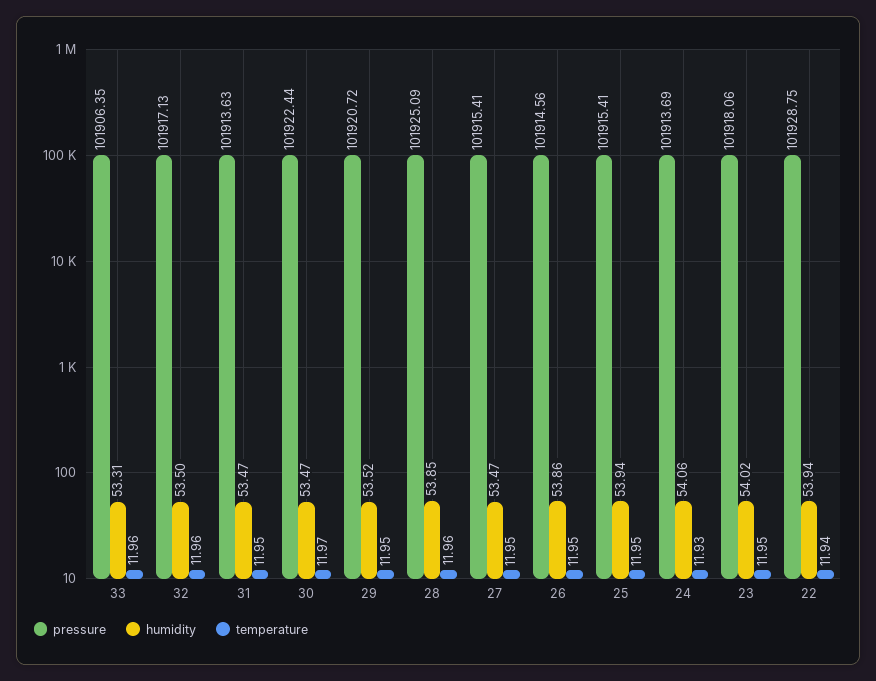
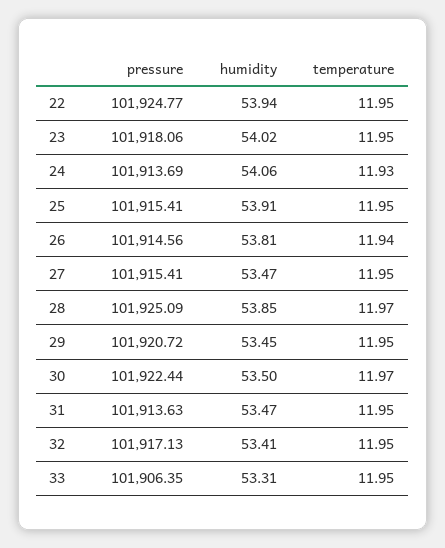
  {
    "pressure": {
      "33": 101906.35,
      "32": 101917.13,
      "31": 101913.63,
      "30": 101922.44,
      "29": 101920.72,
      "28": 101925.09,
      "27": 101915.41,
      "26": 101914.56,
      "25": 101915.41,
      "24": 101913.69,
      "23": 101918.06,
-     "22": 101928.75
+     "22": 101924.77
    },
    "humidity": {
      "33": 53.31,
-     "32": 53.5,
+     "32": 53.41,
      "31": 53.47,
-     "30": 53.47,
+     "30": 53.5,
-     "29": 53.52,
+     "29": 53.45,
      "28": 53.85,
      "27": 53.47,
-     "26": 53.86,
+     "26": 53.81,
-     "25": 53.94,
+     "25": 53.91,
      "24": 54.06,
      "23": 54.02,
      "22": 53.94
    },
    "temperature": {
-     "33": 11.96,
+     "33": 11.95,
-     "32": 11.96,
+     "32": 11.95,
      "31": 11.95,
      "30": 11.97,
      "29": 11.95,
-     "28": 11.96,
+     "28": 11.97,
      "27": 11.95,
-     "26": 11.95,
+     "26": 11.94,
      "25": 11.95,
      "24": 11.93,
      "23": 11.95,
-     "22": 11.94
+     "22": 11.95
    }
  }

